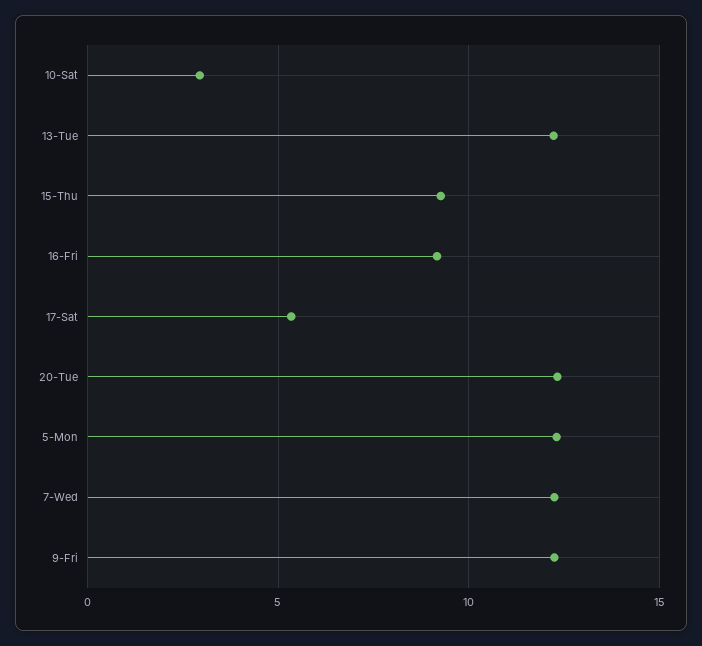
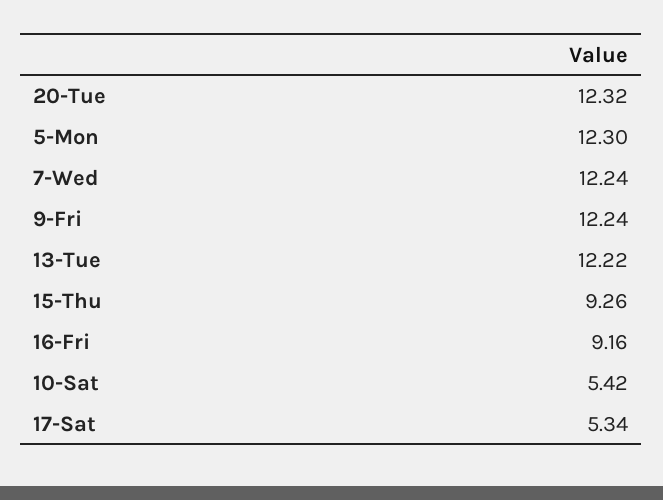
  {
-   "10-Sat": 3,
+   "10-Sat": 5.42,
    "13-Tue": 12.22,
    "15-Thu": 9.26,
    "16-Fri": 9.16,
    "17-Sat": 5.34,
    "20-Tue": 12.32,
    "5-Mon": 12.3,
    "7-Wed": 12.24,
    "9-Fri": 12.24
  }

